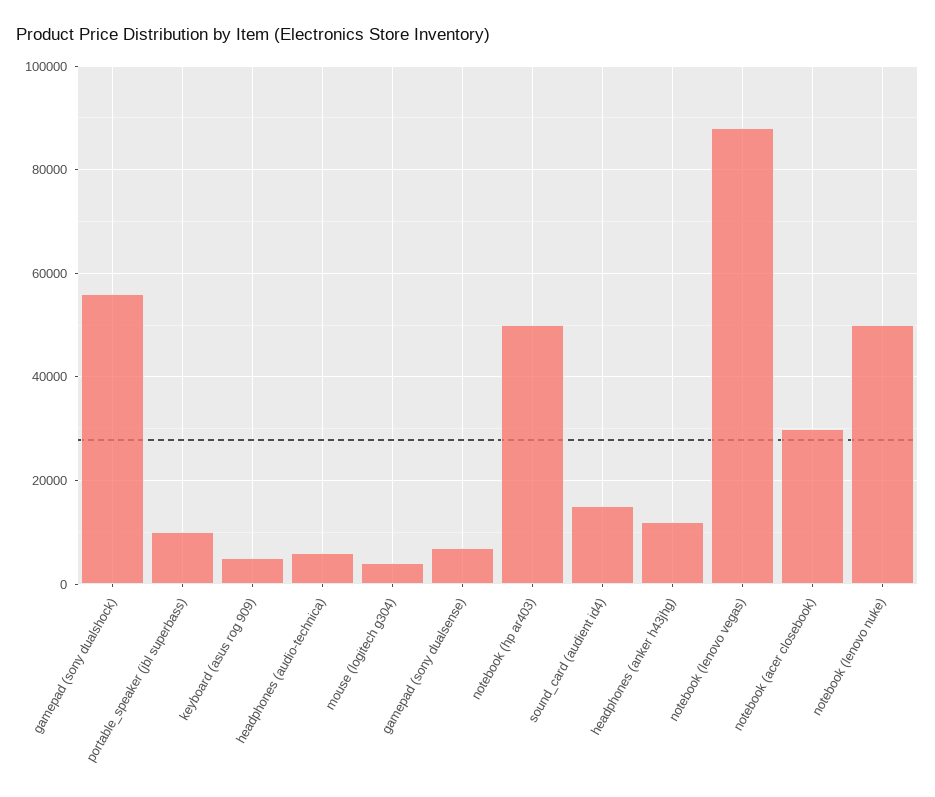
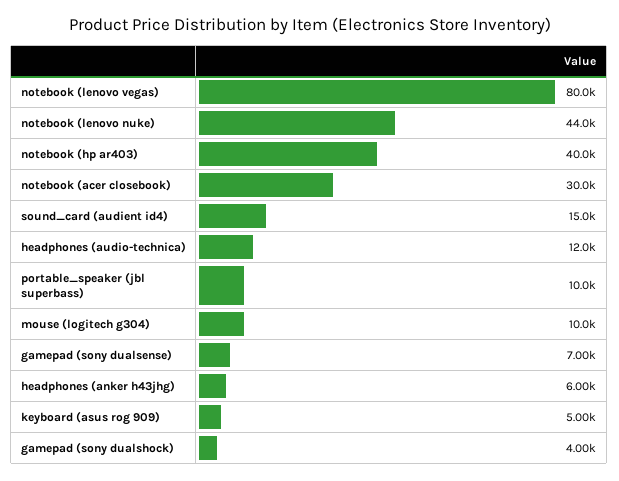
  {
-   "gamepad (sony dualshock)": 56000,
+   "gamepad (sony dualshock)": 4000,
    "portable_speaker (jbl superbass)": 10000,
    "keyboard (asus rog 909)": 5000,
-   "headphones (audio-technica)": 6000,
+   "headphones (audio-technica)": 12000,
-   "mouse (logitech g304)": 4000,
+   "mouse (logitech g304)": 10000,
    "gamepad (sony dualsense)": 7000,
-   "notebook (hp ar403)": 50000,
+   "notebook (hp ar403)": 40000,
    "sound_card (audient id4)": 15000,
-   "headphones (anker h43jhg)": 12000,
+   "headphones (anker h43jhg)": 6000,
-   "notebook (lenovo vegas)": 88000,
+   "notebook (lenovo vegas)": 80000,
    "notebook (acer closebook)": 30000,
-   "notebook (lenovo nuke)": 50000
+   "notebook (lenovo nuke)": 44000
  }

